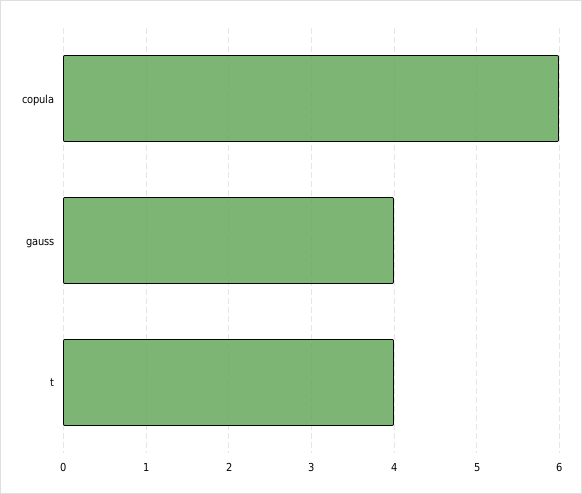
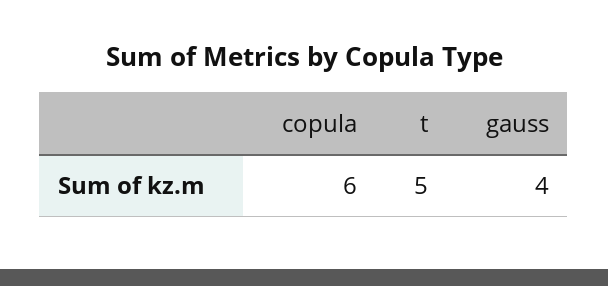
  {
    "copula": 6,
    "gauss": 4,
-   "t": 4
+   "t": 5
  }

